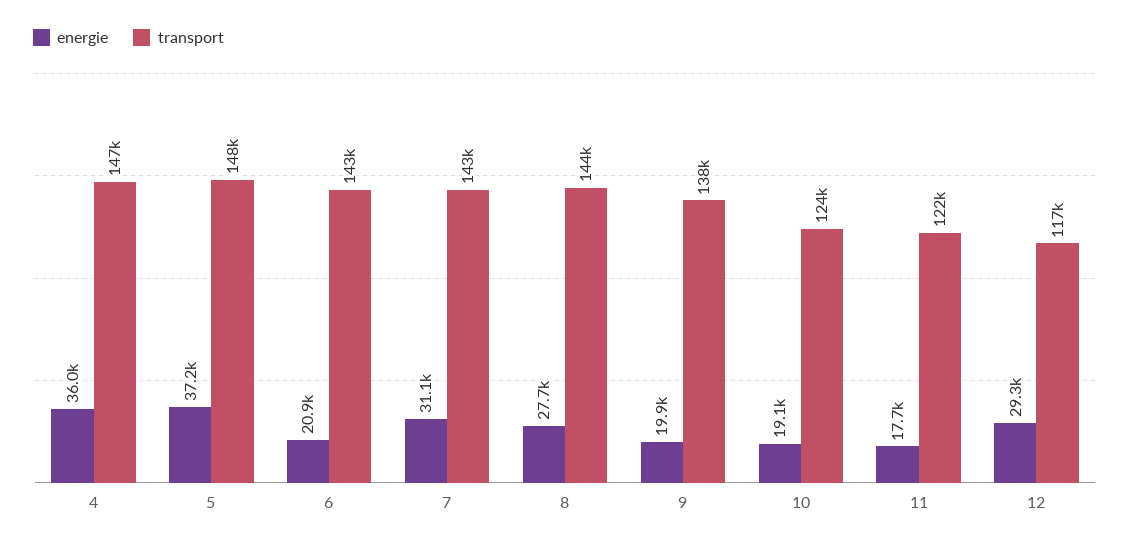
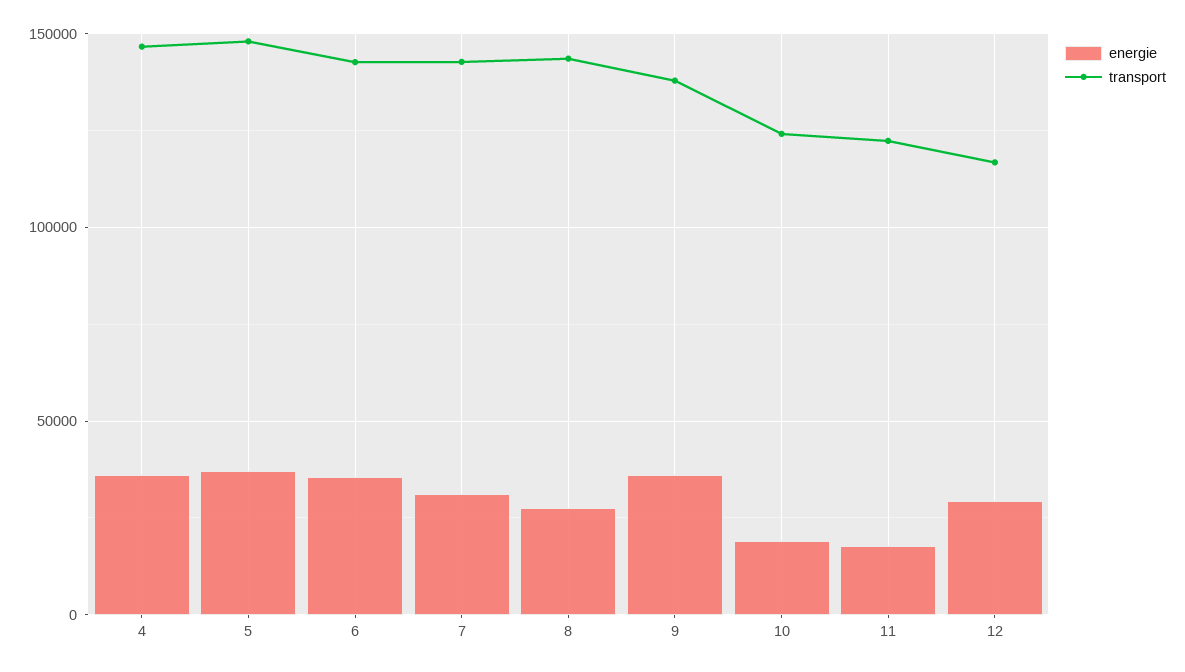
  {
    "energie": {
      "4": 36000,
      "5": 37200,
-     "6": 20900,
+     "6": 35000,
      "7": 31100,
      "8": 27700,
-     "9": 19900,
+     "9": 35000,
      "10": 19100,
      "11": 17700,
      "12": 29300
    },
    "transport": {
      "4": 147000,
      "5": 148000,
      "6": 143000,
      "7": 143000,
      "8": 144000,
      "9": 138000,
      "10": 124000,
      "11": 122000,
      "12": 117000
    }
  }

